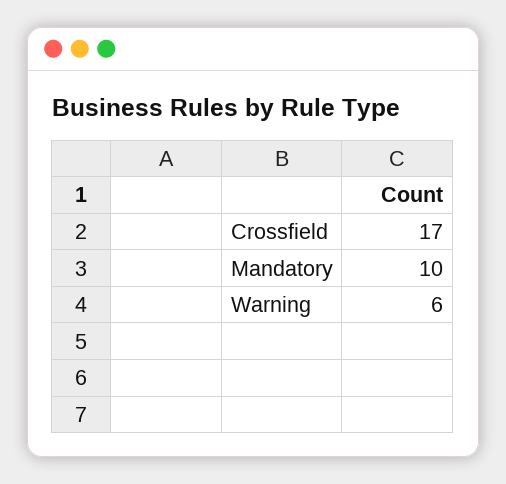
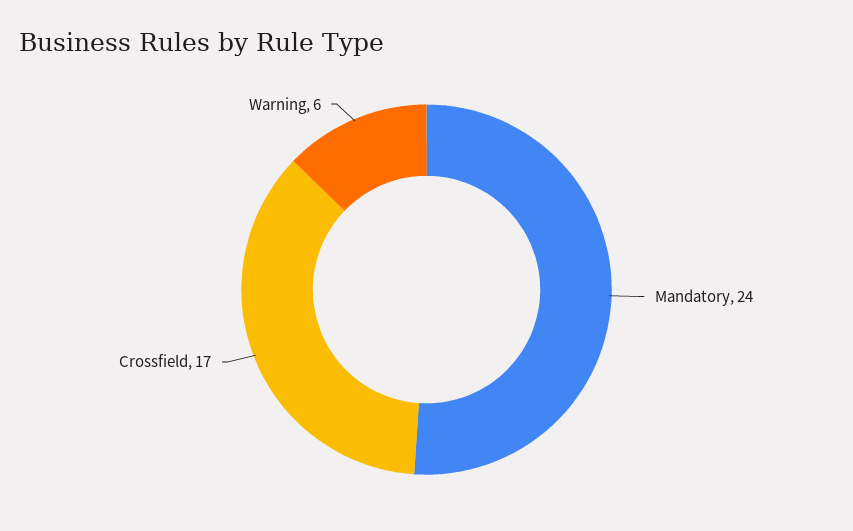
  {
    "Crossfield": 17,
-   "Mandatory": 10,
+   "Mandatory": 24,
    "Warning": 6
  }

